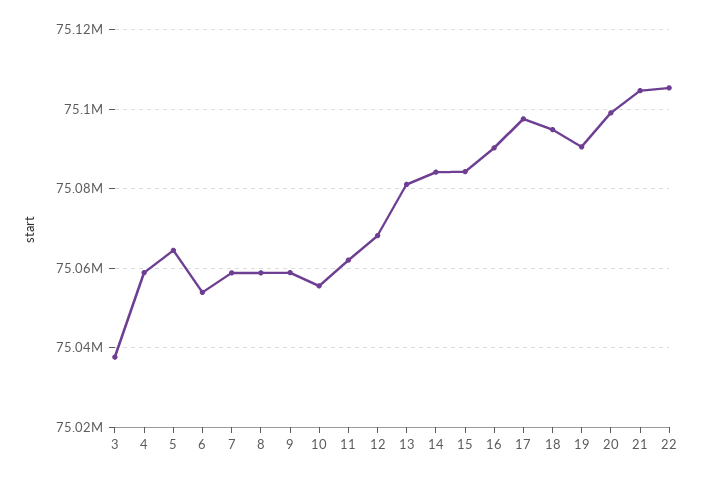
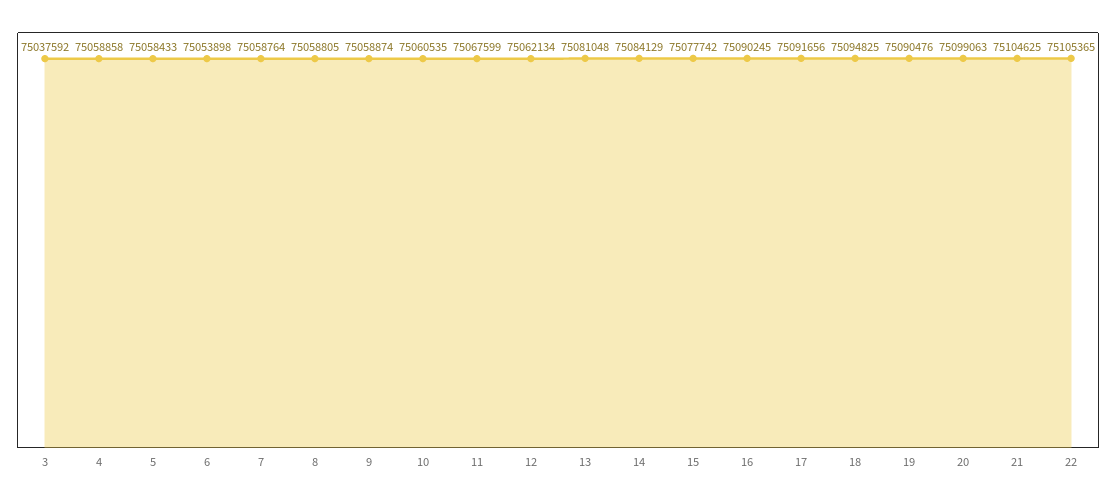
  {
    "3": 75037592,
    "4": 75058858,
-   "5": 75064000,
+   "5": 75058433,
    "6": 75053898,
    "7": 75058764,
    "8": 75058805,
    "9": 75058874,
-   "10": 75056000,
+   "10": 75060535,
-   "11": 75062000,
+   "11": 75067599,
-   "12": 75068000,
+   "12": 75062134,
    "13": 75081048,
    "14": 75084129,
-   "15": 75084000,
+   "15": 75077742,
    "16": 75090245,
-   "17": 75098000,
+   "17": 75091656,
    "18": 75094825,
    "19": 75090476,
    "20": 75099063,
    "21": 75104625,
    "22": 75105365
  }

